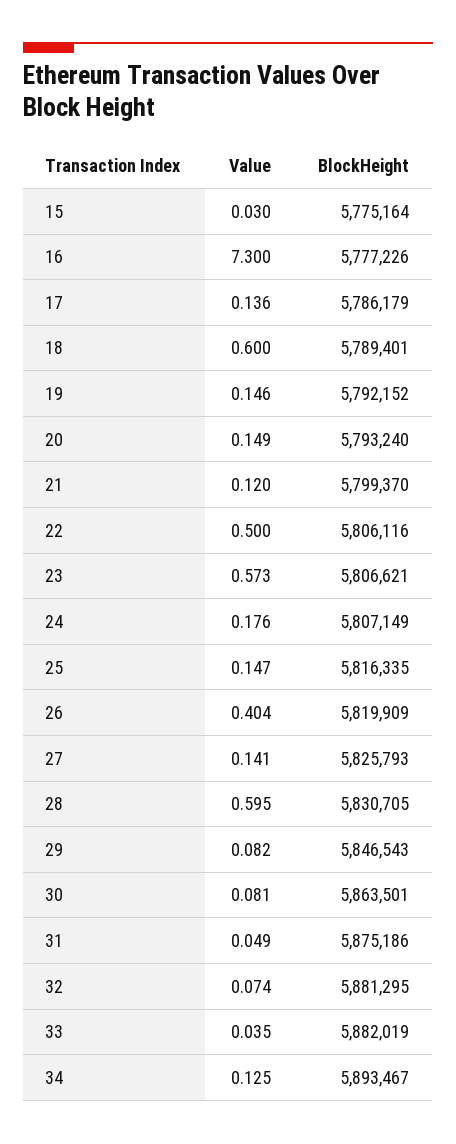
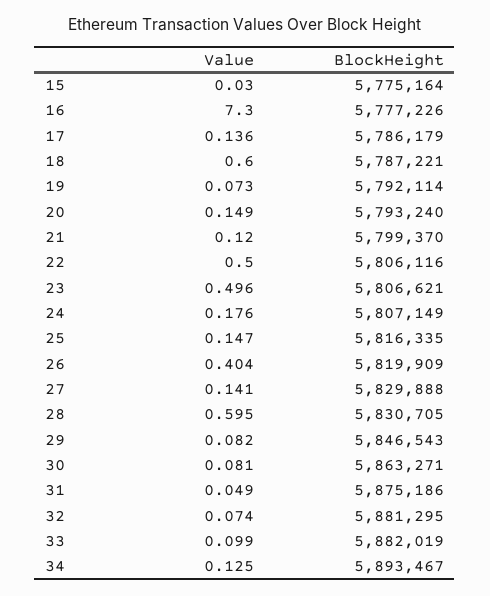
  {
    "Value": {
      "15": 0.03,
      "16": 7.3,
      "17": 0.136,
      "18": 0.6,
-     "19": 0.146,
+     "19": 0.073,
      "20": 0.149,
      "21": 0.12,
      "22": 0.5,
-     "23": 0.573,
+     "23": 0.496,
      "24": 0.176,
      "25": 0.147,
      "26": 0.404,
      "27": 0.141,
      "28": 0.595,
      "29": 0.082,
      "30": 0.081,
      "31": 0.049,
      "32": 0.074,
-     "33": 0.035,
+     "33": 0.099,
      "34": 0.125
    },
    "BlockHeight": {
      "15": 5775164,
      "16": 5777226,
      "17": 5786179,
-     "18": 5789401,
+     "18": 5787221,
-     "19": 5792152,
+     "19": 5792114,
      "20": 5793240,
      "21": 5799370,
      "22": 5806116,
      "23": 5806621,
      "24": 5807149,
      "25": 5816335,
      "26": 5819909,
-     "27": 5825793,
+     "27": 5829888,
      "28": 5830705,
      "29": 5846543,
-     "30": 5863501,
+     "30": 5863271,
      "31": 5875186,
      "32": 5881295,
      "33": 5882019,
      "34": 5893467
    }
  }

